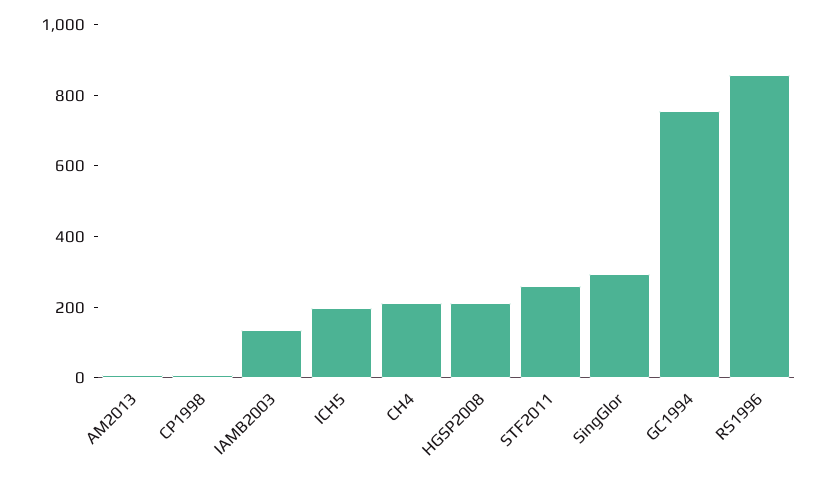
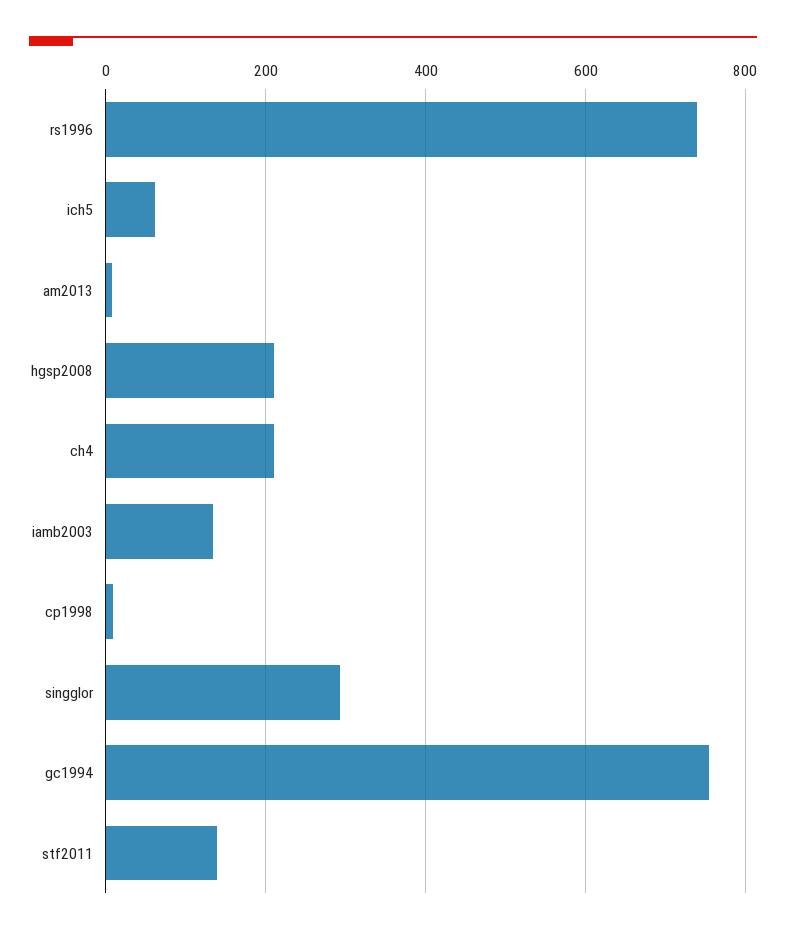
  {
    "AM2013": 0,
    "CP1998": 0,
    "IAMB2003": 140,
-   "ICH5": 200,
+   "ICH5": 60,
    "CH4": 220,
    "HGSP2008": 220,
-   "STF2011": 250,
+   "STF2011": 140,
    "SingGlor": 300,
    "GC1994": 760,
-   "RS1996": 850
+   "RS1996": 740
  }

